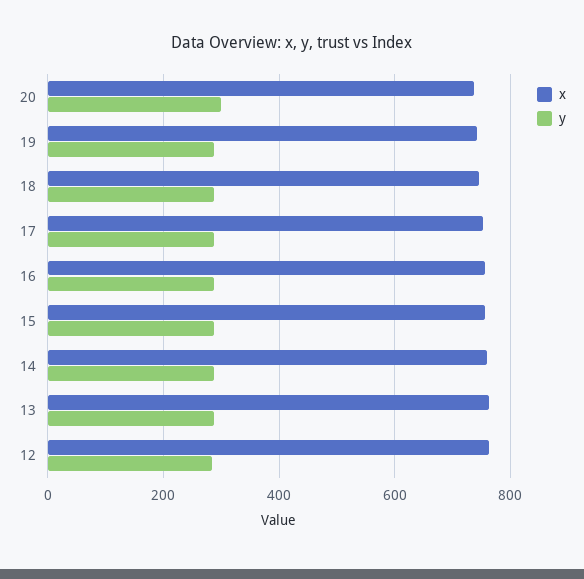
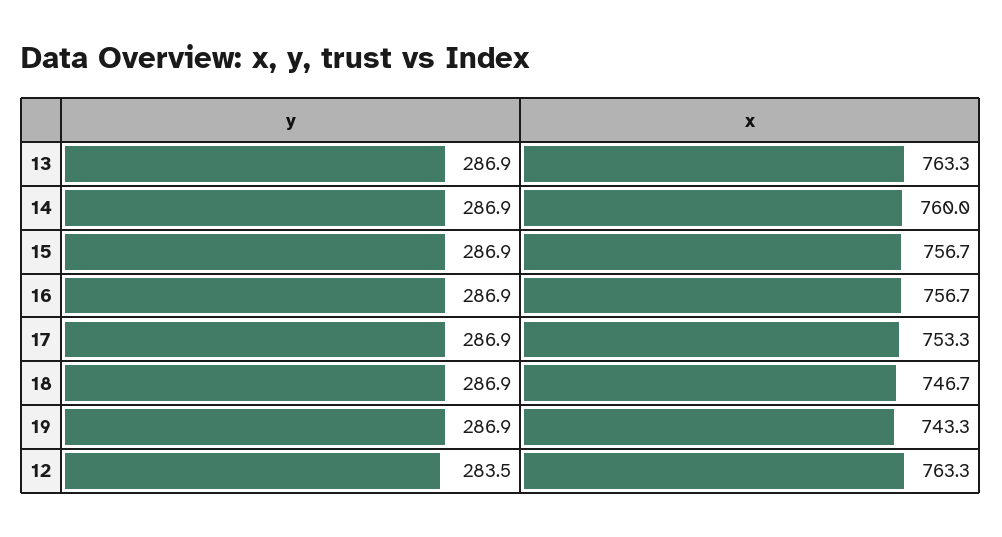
  {
    "x": {
-     "20": 740,
      "19": 743.3,
      "18": 746.7,
      "17": 753.3,
      "16": 756.7,
      "15": 756.7,
      "14": 760,
      "13": 763.3,
      "12": 763.3
    },
    "y": {
-     "20": 300,
      "19": 286.9,
      "18": 286.9,
      "17": 286.9,
      "16": 286.9,
      "15": 286.9,
      "14": 286.9,
      "13": 286.9,
      "12": 283.5
    }
  }

